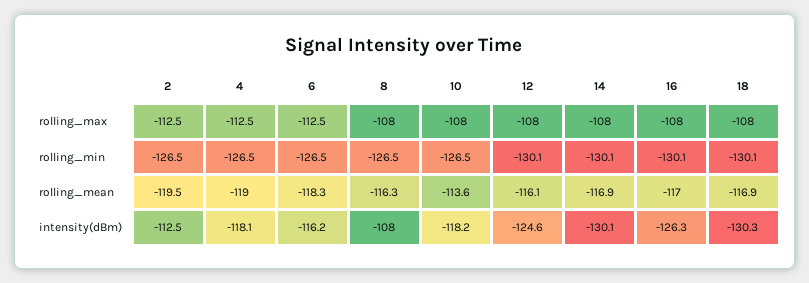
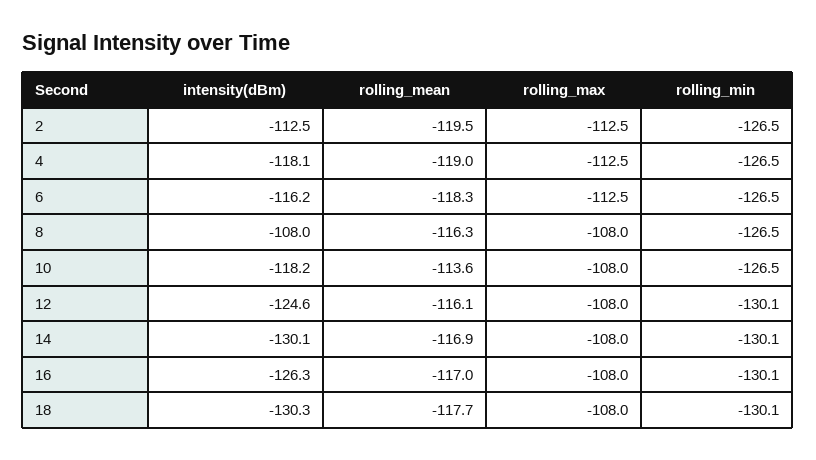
  {
    "2": {
      "rolling_max": -112.5,
      "rolling_min": -126.5,
      "rolling_mean": -119.5,
      "intensity(dBm)": -112.5
    },
    "4": {
      "rolling_max": -112.5,
      "rolling_min": -126.5,
      "rolling_mean": -119,
      "intensity(dBm)": -118.1
    },
    "6": {
      "rolling_max": -112.5,
      "rolling_min": -126.5,
      "rolling_mean": -118.3,
      "intensity(dBm)": -116.2
    },
    "8": {
      "rolling_max": -108,
      "rolling_min": -126.5,
      "rolling_mean": -116.3,
      "intensity(dBm)": -108
    },
    "10": {
      "rolling_max": -108,
      "rolling_min": -126.5,
      "rolling_mean": -113.6,
      "intensity(dBm)": -118.2
    },
    "12": {
      "rolling_max": -108,
      "rolling_min": -130.1,
      "rolling_mean": -116.1,
      "intensity(dBm)": -124.6
    },
    "14": {
      "rolling_max": -108,
      "rolling_min": -130.1,
      "rolling_mean": -116.9,
      "intensity(dBm)": -130.1
    },
    "16": {
      "rolling_max": -108,
      "rolling_min": -130.1,
      "rolling_mean": -117,
      "intensity(dBm)": -126.3
    },
    "18": {
      "rolling_max": -108,
      "rolling_min": -130.1,
-     "rolling_mean": -116.9,
+     "rolling_mean": -117.7,
      "intensity(dBm)": -130.3
    }
  }

